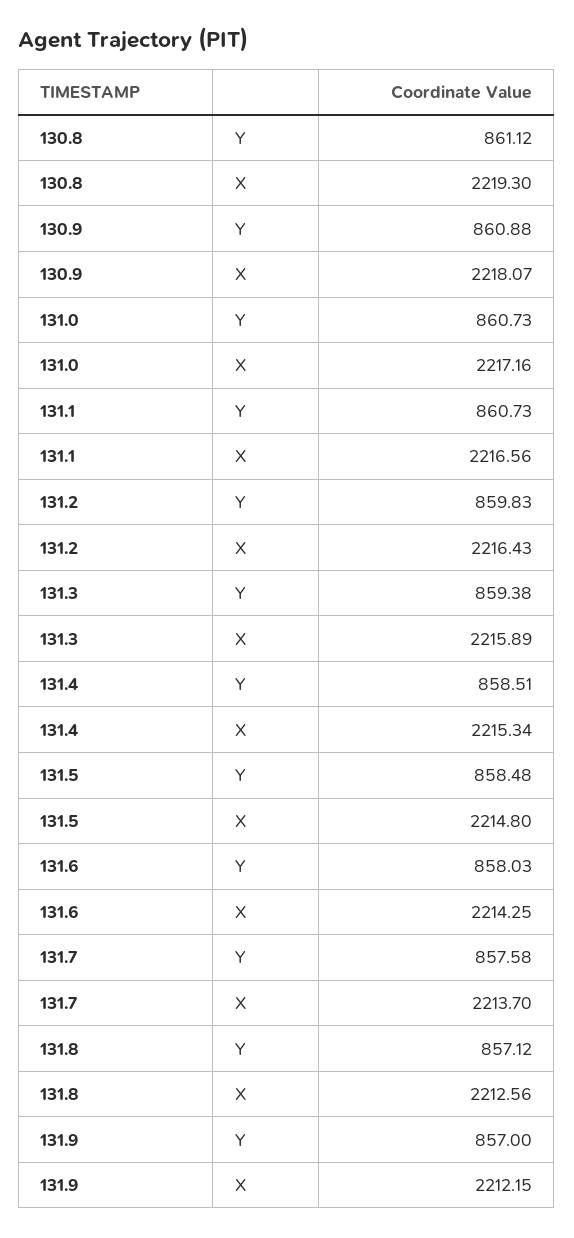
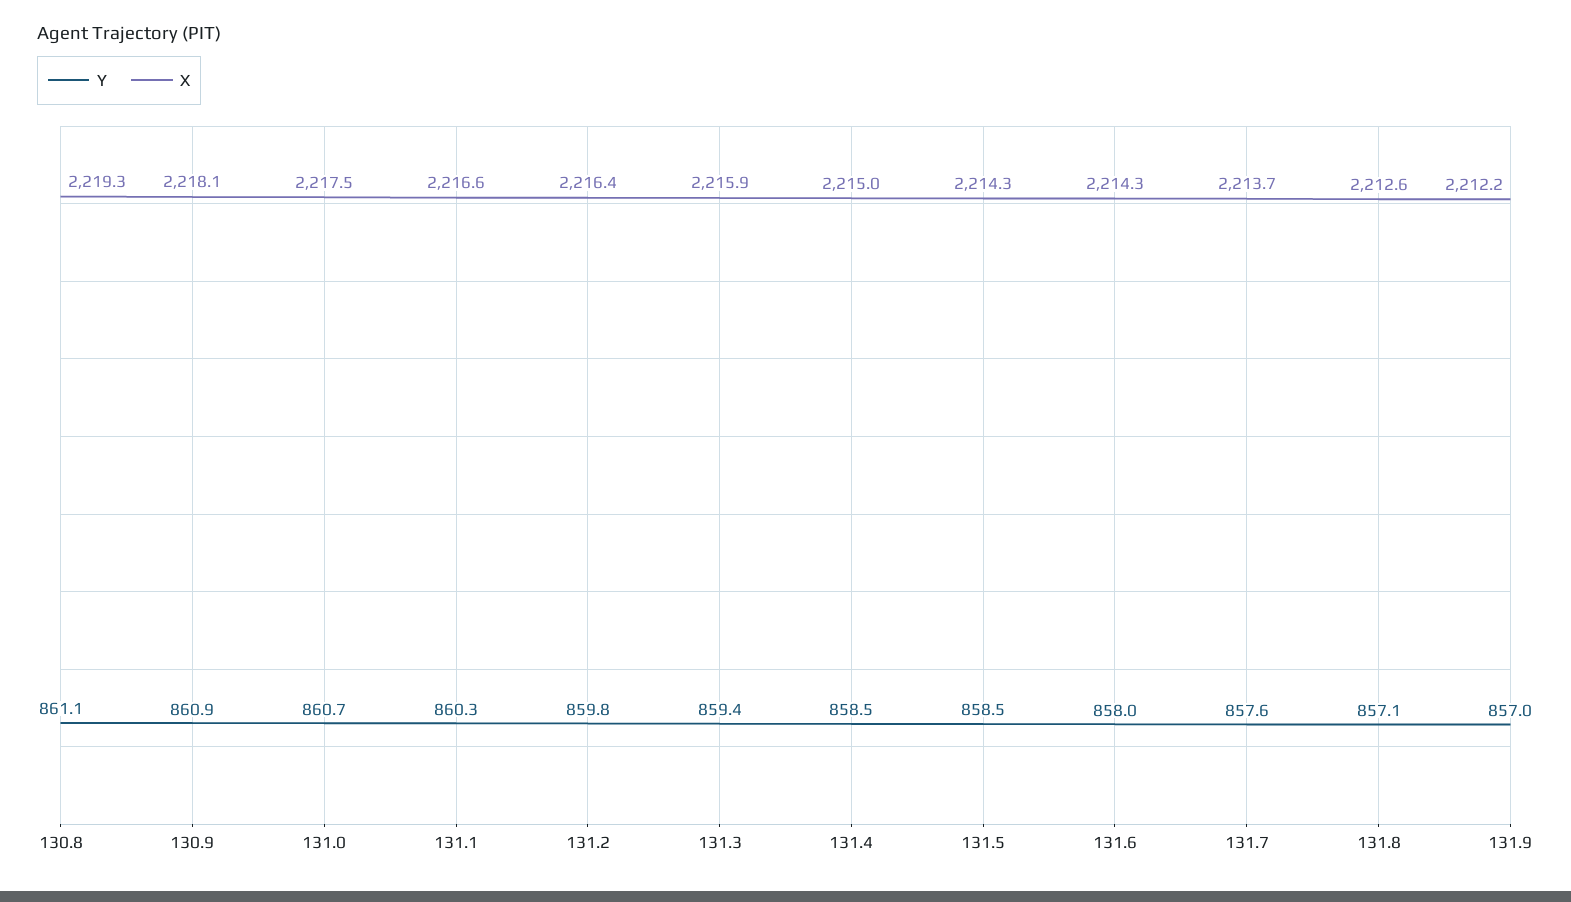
  {
    "Y": {
      "130.8": 861.12,
      "130.9": 860.88,
      "131.0": 860.73,
-     "131.1": 860.73,
+     "131.1": 860.3,
      "131.2": 859.83,
      "131.3": 859.38,
      "131.4": 858.51,
      "131.5": 858.48,
      "131.6": 858.03,
      "131.7": 857.58,
      "131.8": 857.12,
      "131.9": 857
    },
    "X": {
      "130.8": 2219.3,
      "130.9": 2218.07,
-     "131.0": 2217.16,
+     "131.0": 2217.5,
      "131.1": 2216.56,
      "131.2": 2216.43,
      "131.3": 2215.89,
-     "131.4": 2215.34,
+     "131.4": 2215,
-     "131.5": 2214.8,
+     "131.5": 2214.3,
      "131.6": 2214.25,
      "131.7": 2213.7,
      "131.8": 2212.56,
      "131.9": 2212.15
    }
  }

